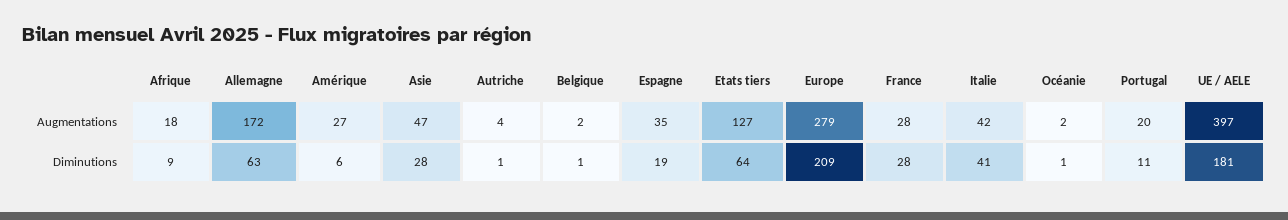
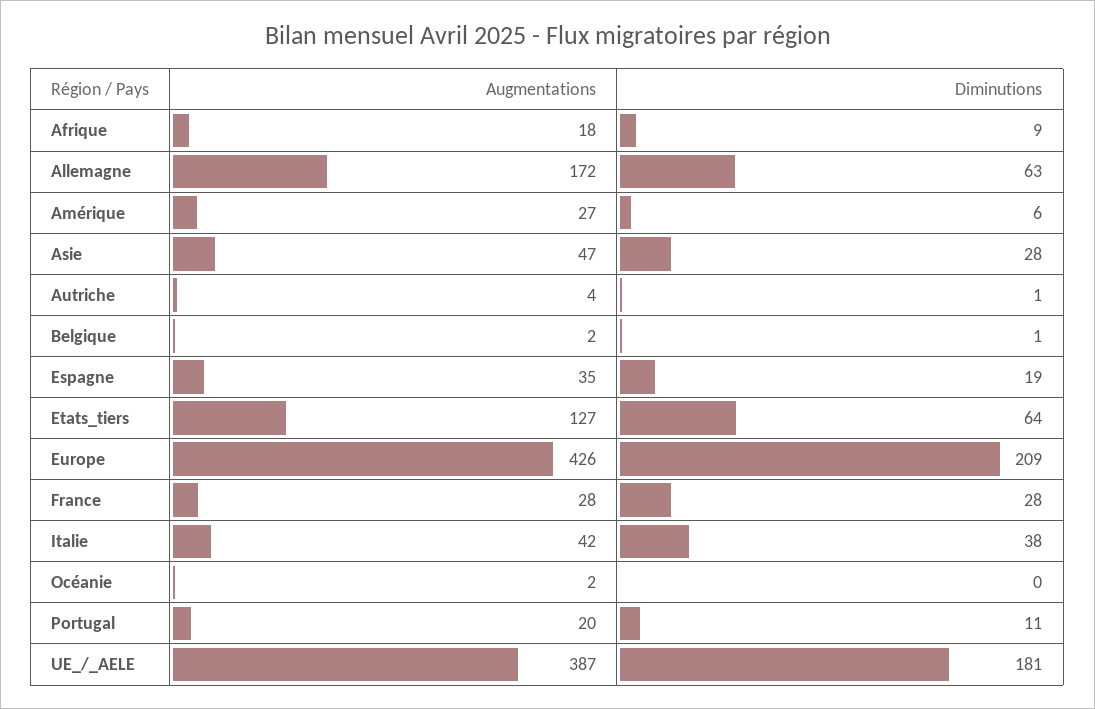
  {
    "Afrique": {
      "Augmentations": 18,
      "Diminutions": 9
    },
    "Allemagne": {
      "Augmentations": 172,
      "Diminutions": 63
    },
    "Amérique": {
      "Augmentations": 27,
      "Diminutions": 6
    },
    "Asie": {
      "Augmentations": 47,
      "Diminutions": 28
    },
    "Autriche": {
      "Augmentations": 4,
      "Diminutions": 1
    },
    "Belgique": {
      "Augmentations": 2,
      "Diminutions": 1
    },
    "Espagne": {
      "Augmentations": 35,
      "Diminutions": 19
    },
    "Etats tiers": {
      "Augmentations": 127,
      "Diminutions": 64
    },
    "Europe": {
-     "Augmentations": 279,
+     "Augmentations": 426,
      "Diminutions": 209
    },
    "France": {
      "Augmentations": 28,
      "Diminutions": 28
    },
    "Italie": {
      "Augmentations": 42,
-     "Diminutions": 41
+     "Diminutions": 38
    },
    "Océanie": {
      "Augmentations": 2,
-     "Diminutions": 1
+     "Diminutions": 0
    },
    "Portugal": {
      "Augmentations": 20,
      "Diminutions": 11
    },
    "UE / AELE": {
-     "Augmentations": 397,
+     "Augmentations": 387,
      "Diminutions": 181
    }
  }

